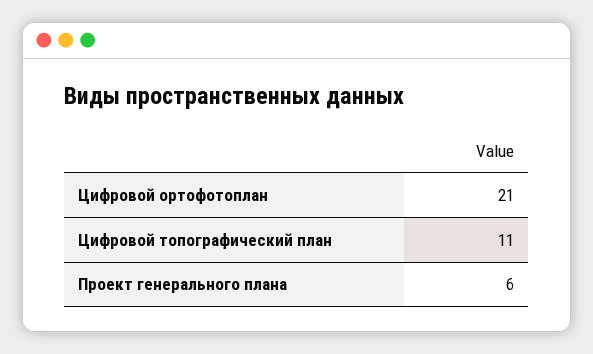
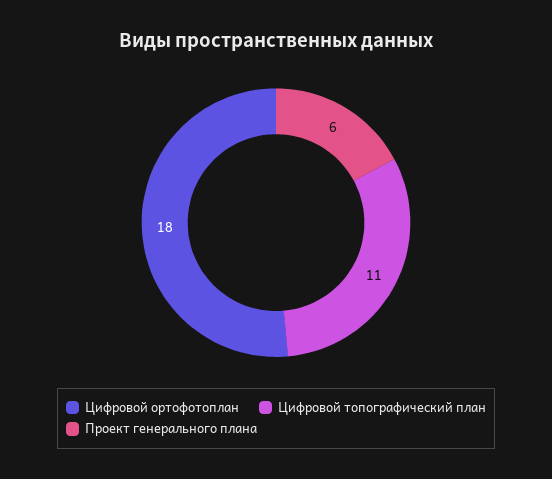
  {
-   "Цифровой ортофотоплан": 21,
+   "Цифровой ортофотоплан": 18,
    "Цифровой топографический план": 11,
    "Проект генерального плана": 6
  }

